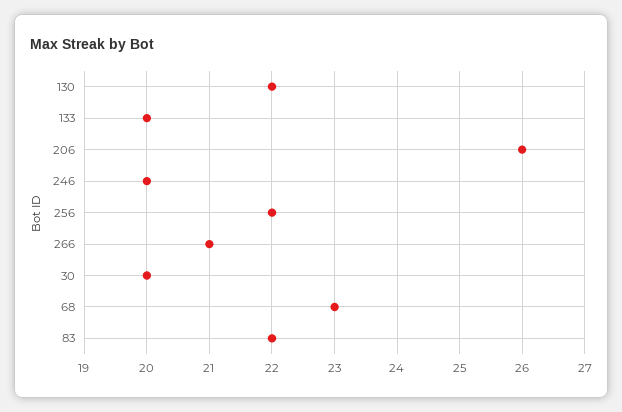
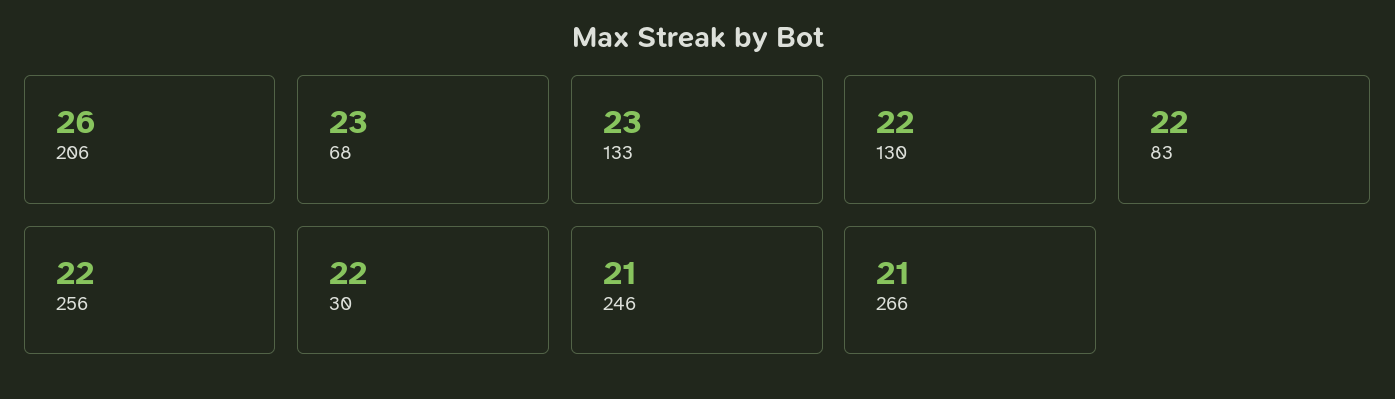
  {
    "130": 22,
-   "133": 20,
+   "133": 23,
    "206": 26,
-   "246": 20,
+   "246": 21,
    "256": 22,
    "266": 21,
-   "30": 20,
+   "30": 22,
    "68": 23,
    "83": 22
  }

